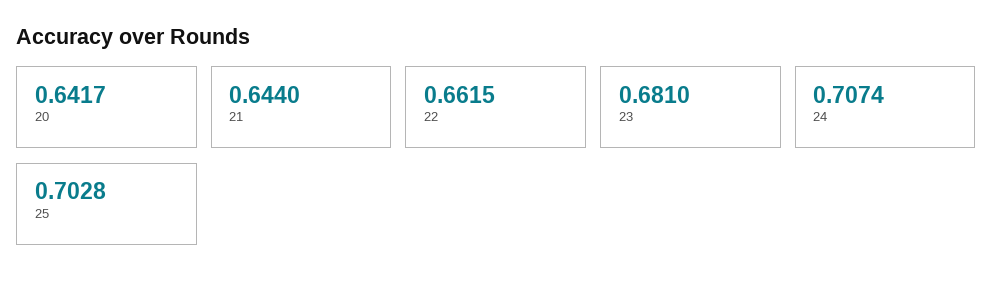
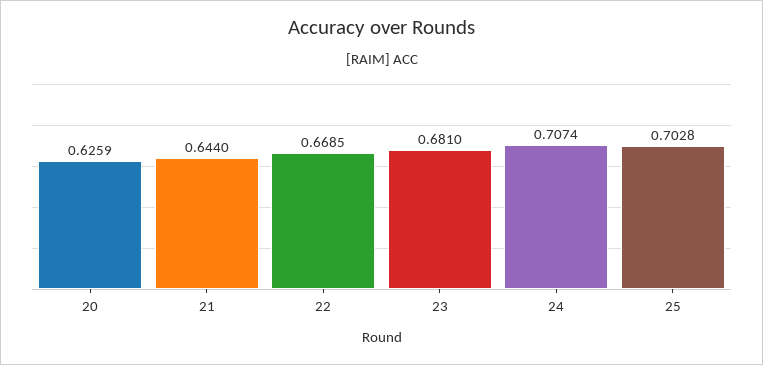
  {
-   "20": 0.6417,
+   "20": 0.6259,
    "21": 0.644,
-   "22": 0.6615,
+   "22": 0.6685,
    "23": 0.681,
    "24": 0.7074,
    "25": 0.7028
  }

